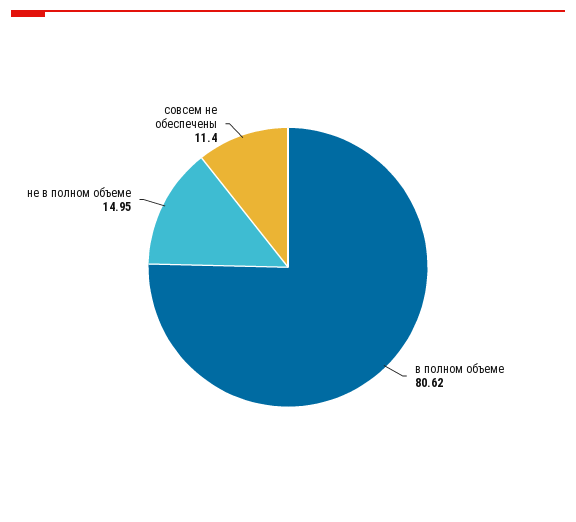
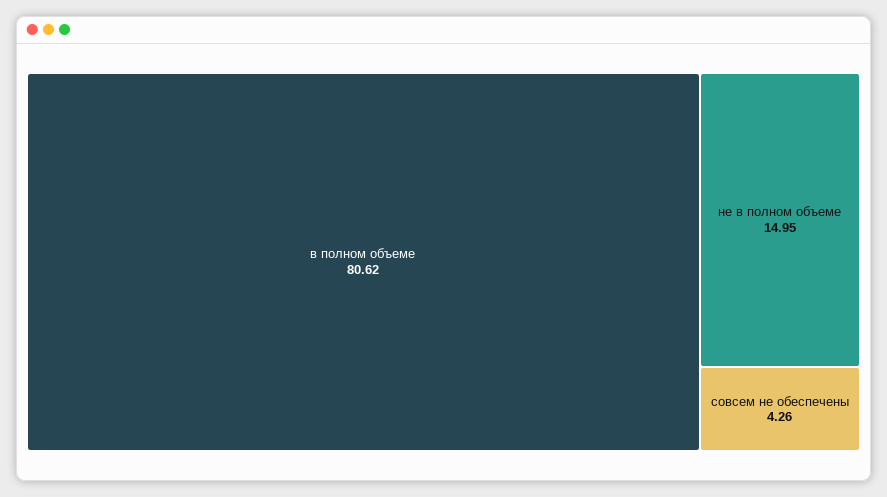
  {
    "в полном объеме": 80.62,
    "не в полном объеме": 14.95,
-   "совсем не обеспечены": 11.4
+   "совсем не обеспечены": 4.26
  }

